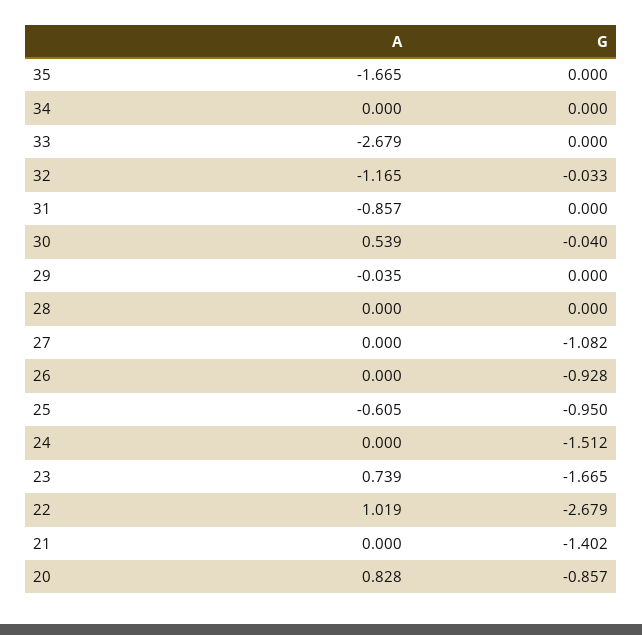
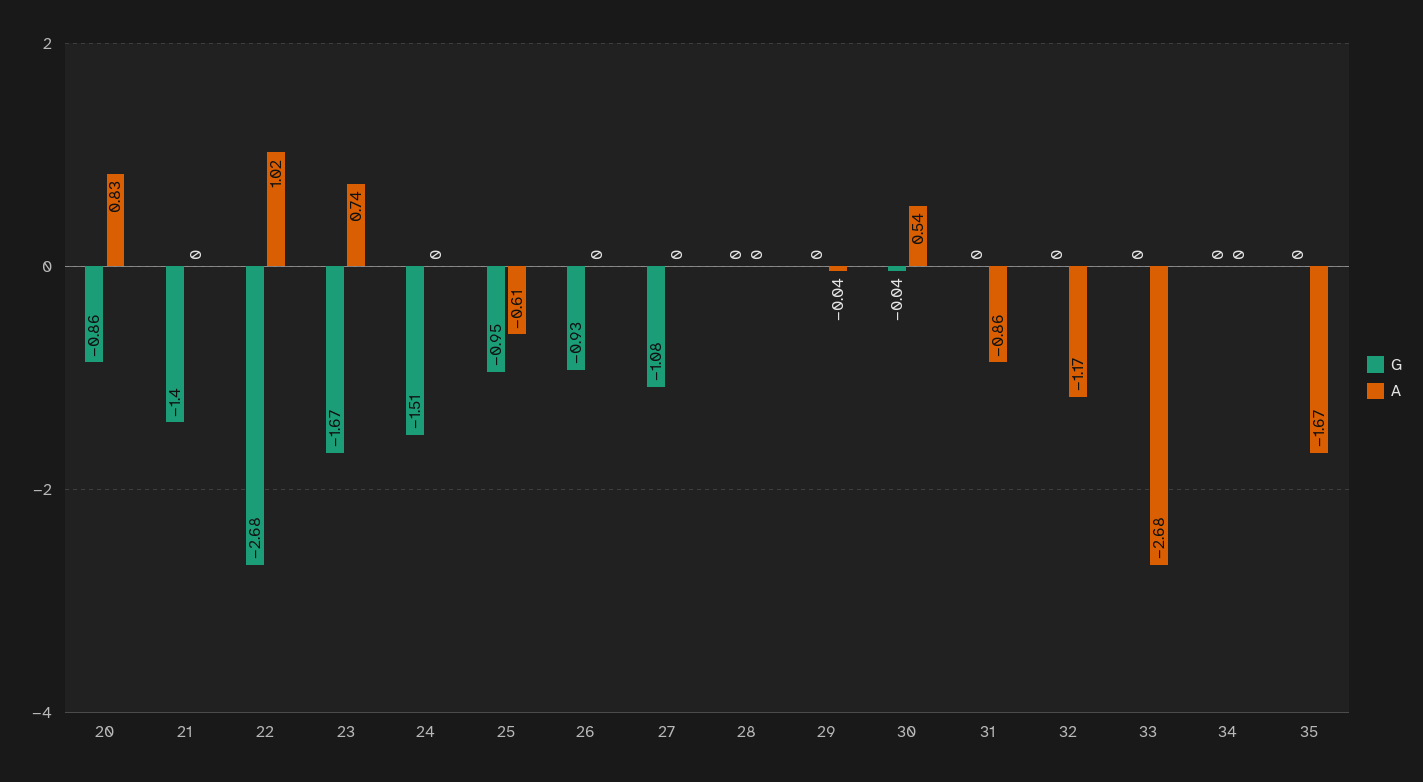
  {
    "A": {
      "35": -1.665,
      "34": 0,
      "33": -2.679,
      "32": -1.165,
      "31": -0.857,
      "30": 0.539,
      "29": -0.035,
      "28": 0,
      "27": 0,
      "26": 0,
      "25": -0.605,
      "24": 0,
      "23": 0.739,
      "22": 1.019,
      "21": 0,
      "20": 0.828
    },
    "G": {
      "35": 0,
      "34": 0,
      "33": 0,
-     "32": -0.033,
+     "32": 0,
      "31": 0,
      "30": -0.04,
      "29": 0,
      "28": 0,
      "27": -1.082,
      "26": -0.928,
      "25": -0.95,
      "24": -1.512,
      "23": -1.665,
      "22": -2.679,
      "21": -1.402,
      "20": -0.857
    }
  }

